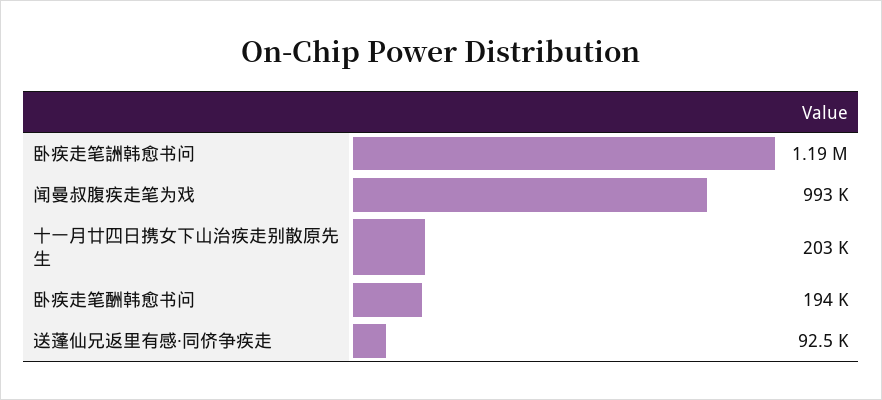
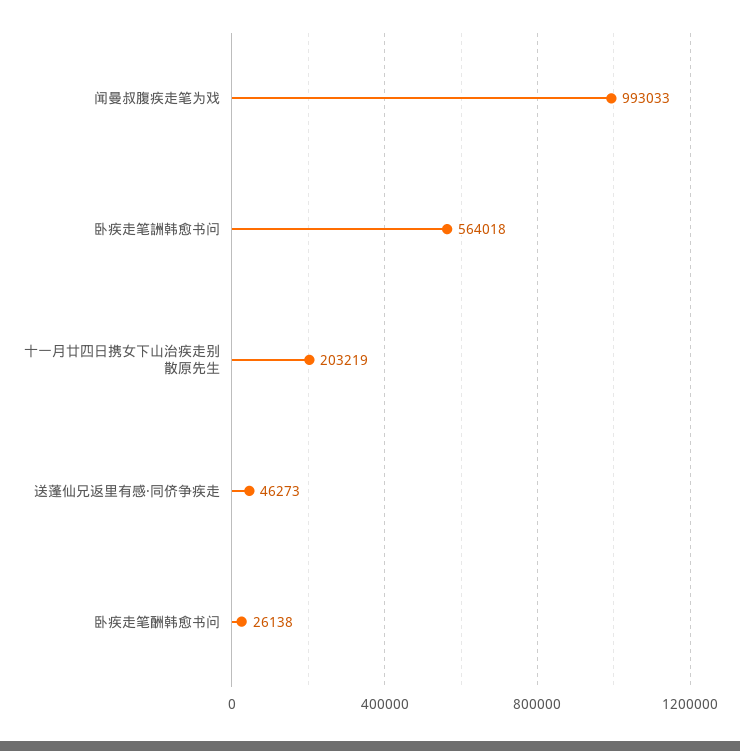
  {
-   "卧疾走笔詶韩愈书问": 1190000,
+   "卧疾走笔詶韩愈书问": 564018,
    "闻曼叔腹疾走笔为戏": 993033,
    "十一月廿四日携女下山治疾走别散原先生": 203219,
-   "卧疾走笔酬韩愈书问": 194000,
+   "卧疾走笔酬韩愈书问": 26138,
-   "送蓬仙兄返里有感·同侪争疾走": 92500
+   "送蓬仙兄返里有感·同侪争疾走": 46273
  }

